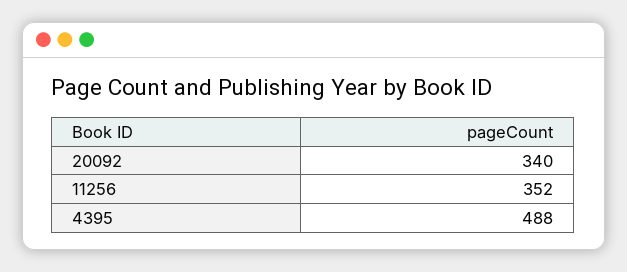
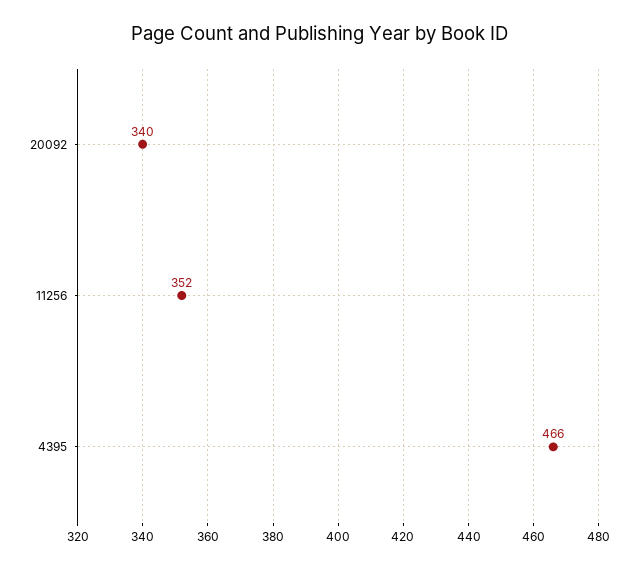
  {
    "20092": 340,
    "11256": 352,
-   "4395": 488
+   "4395": 466
  }

